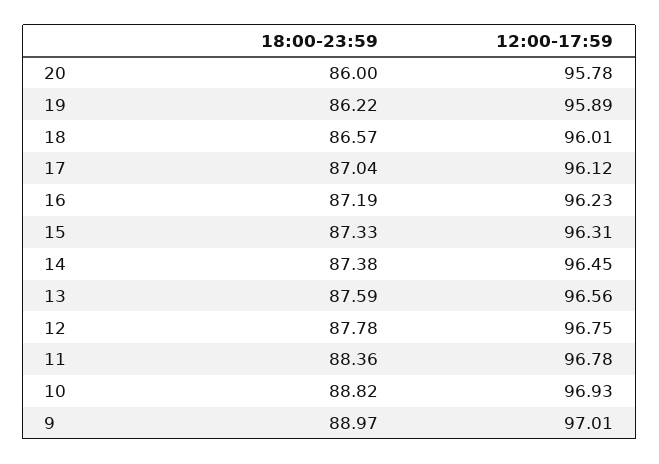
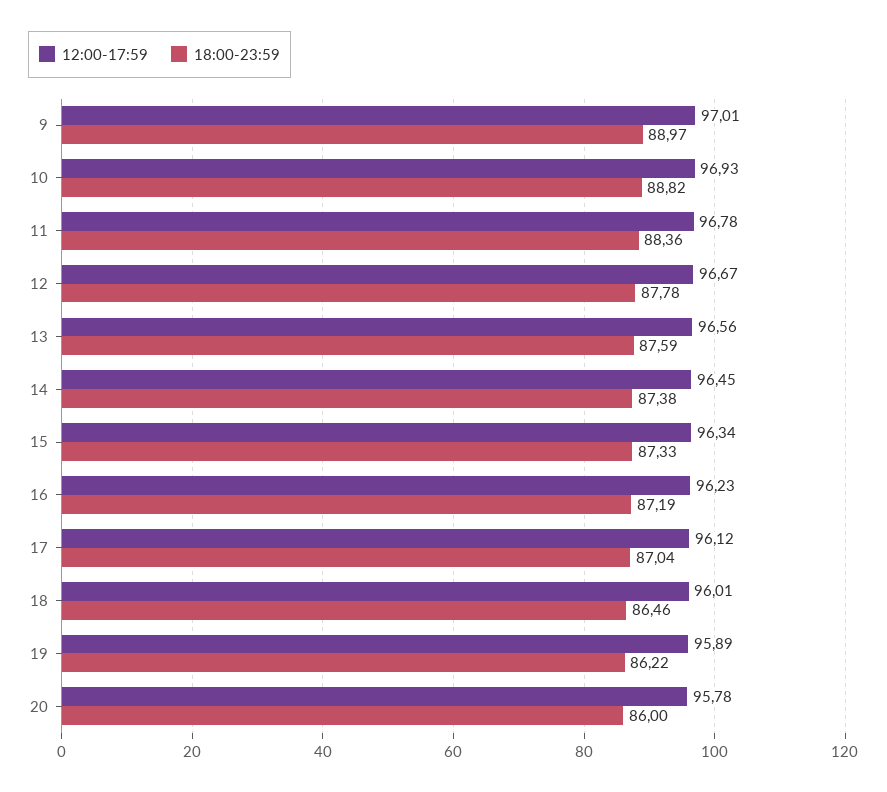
  {
    "18:00-23:59": {
      "20": 86,
      "19": 86.22,
-     "18": 86.57,
+     "18": 86.46,
      "17": 87.04,
      "16": 87.19,
      "15": 87.33,
      "14": 87.38,
      "13": 87.59,
      "12": 87.78,
      "11": 88.36,
      "10": 88.82,
      "9": 88.97
    },
    "12:00-17:59": {
      "20": 95.78,
      "19": 95.89,
      "18": 96.01,
      "17": 96.12,
      "16": 96.23,
-     "15": 96.31,
+     "15": 96.34,
      "14": 96.45,
      "13": 96.56,
-     "12": 96.75,
+     "12": 96.67,
      "11": 96.78,
      "10": 96.93,
      "9": 97.01
    }
  }

